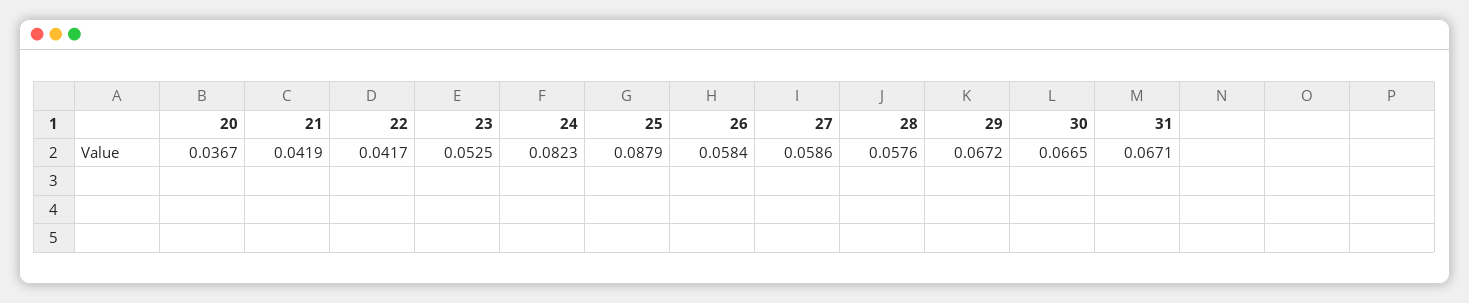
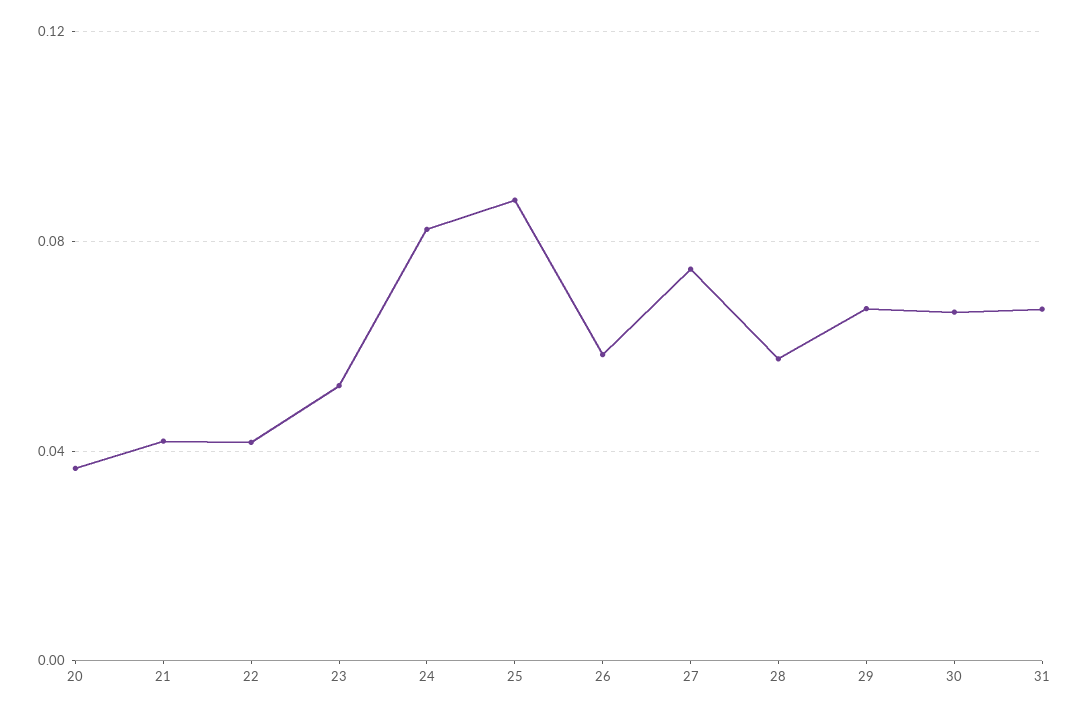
  {
    "20": 0.0367,
    "21": 0.0419,
    "22": 0.0417,
    "23": 0.0525,
    "24": 0.0823,
    "25": 0.0879,
    "26": 0.0584,
-   "27": 0.0586,
+   "27": 0.075,
    "28": 0.0576,
    "29": 0.0672,
    "30": 0.0665,
    "31": 0.0671
  }

